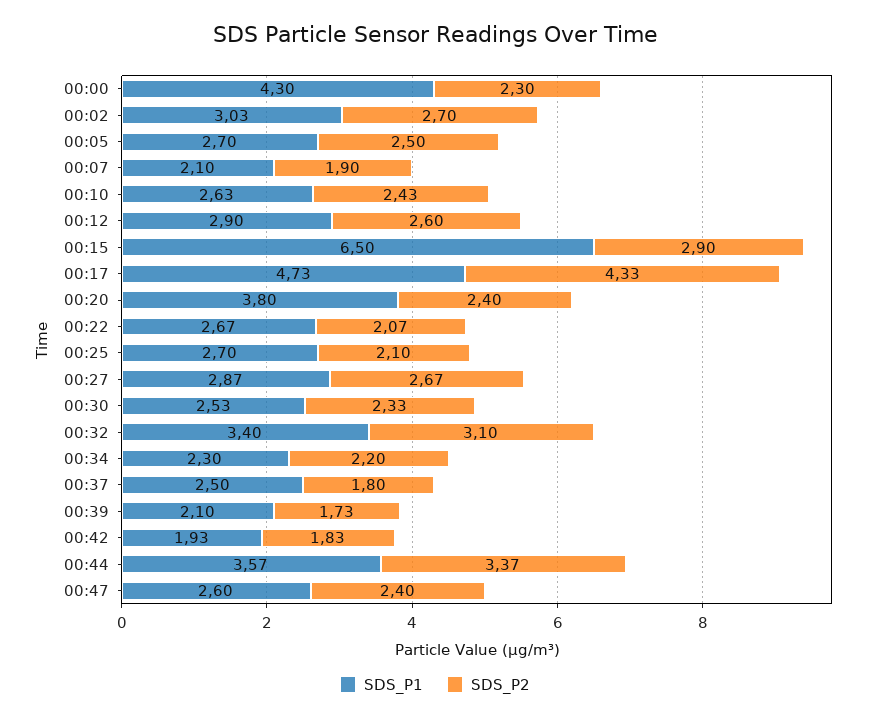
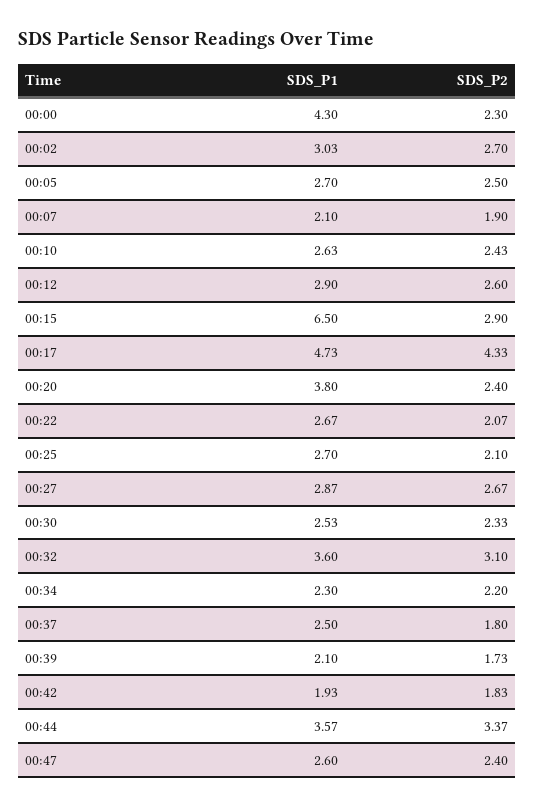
  {
    "SDS_P1": {
      "00:00": 4.3,
      "00:02": 3.03,
      "00:05": 2.7,
      "00:07": 2.1,
      "00:10": 2.63,
      "00:12": 2.9,
      "00:15": 6.5,
      "00:17": 4.73,
      "00:20": 3.8,
      "00:22": 2.67,
      "00:25": 2.7,
      "00:27": 2.87,
      "00:30": 2.53,
-     "00:32": 3.4,
+     "00:32": 3.6,
      "00:34": 2.3,
      "00:37": 2.5,
      "00:39": 2.1,
      "00:42": 1.93,
      "00:44": 3.57,
      "00:47": 2.6
    },
    "SDS_P2": {
      "00:00": 2.3,
      "00:02": 2.7,
      "00:05": 2.5,
      "00:07": 1.9,
      "00:10": 2.43,
      "00:12": 2.6,
      "00:15": 2.9,
      "00:17": 4.33,
      "00:20": 2.4,
      "00:22": 2.07,
      "00:25": 2.1,
      "00:27": 2.67,
      "00:30": 2.33,
      "00:32": 3.1,
      "00:34": 2.2,
      "00:37": 1.8,
      "00:39": 1.73,
      "00:42": 1.83,
      "00:44": 3.37,
      "00:47": 2.4
    }
  }

